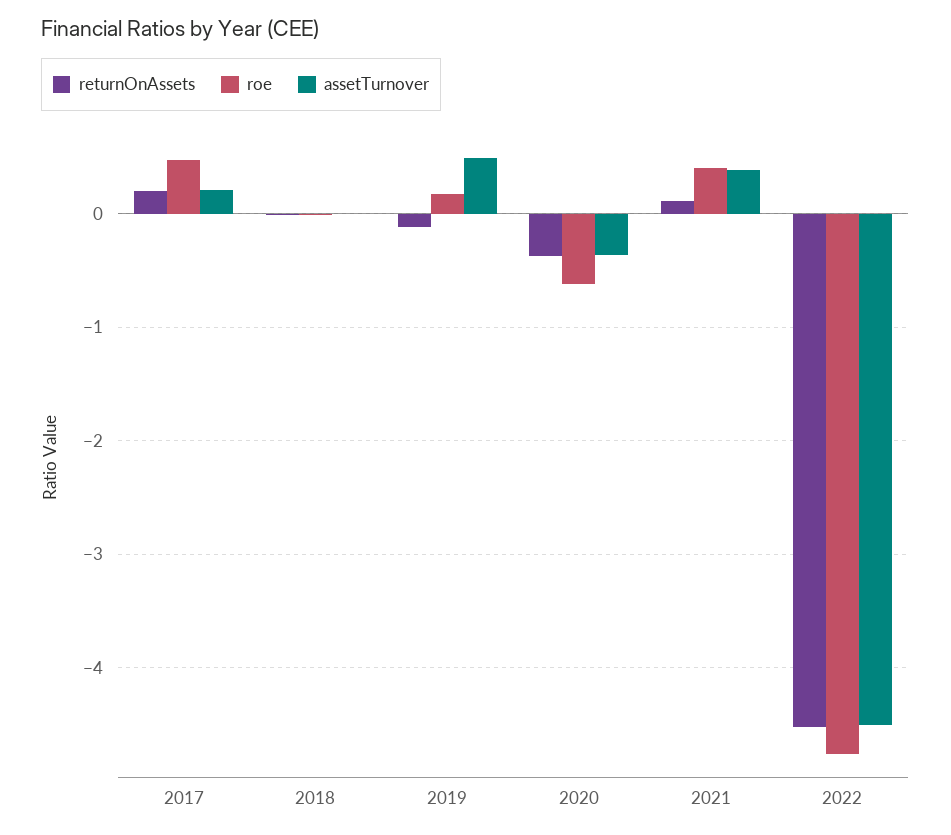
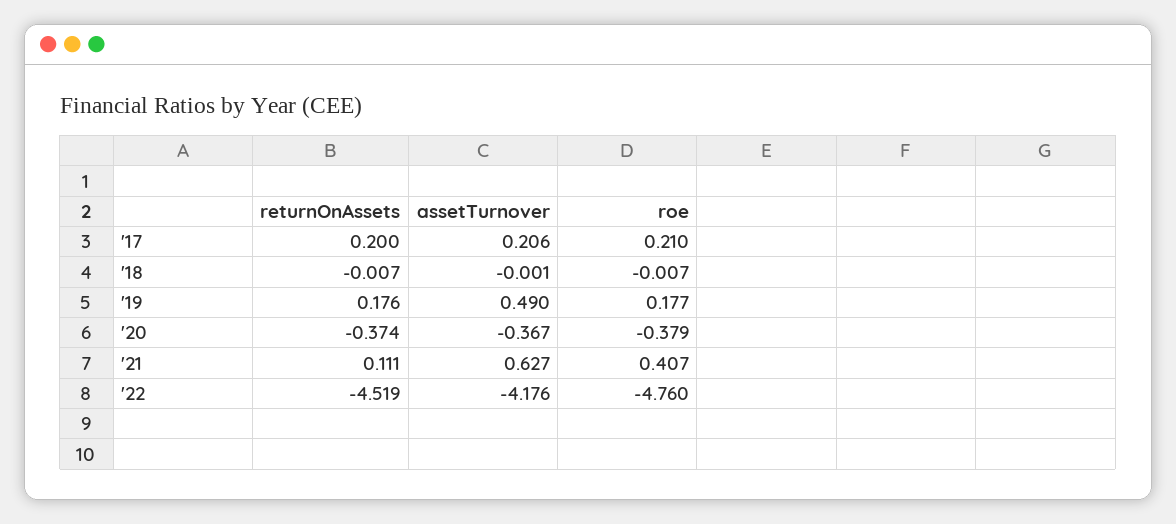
  {
    "returnOnAssets": {
      "2017": 0.2,
      "2018": -0.007,
-     "2019": -0.1,
+     "2019": 0.176,
      "2020": -0.374,
      "2021": 0.111,
      "2022": -4.519
    },
    "roe": {
-     "2017": 0.5,
+     "2017": 0.21,
      "2018": -0.007,
      "2019": 0.177,
-     "2020": -0.6,
+     "2020": -0.379,
      "2021": 0.407,
      "2022": -4.76
    },
    "assetTurnover": {
      "2017": 0.206,
      "2018": -0.001,
      "2019": 0.49,
      "2020": -0.367,
-     "2021": 0.4,
+     "2021": 0.627,
-     "2022": -4.5
+     "2022": -4.176
    }
  }

